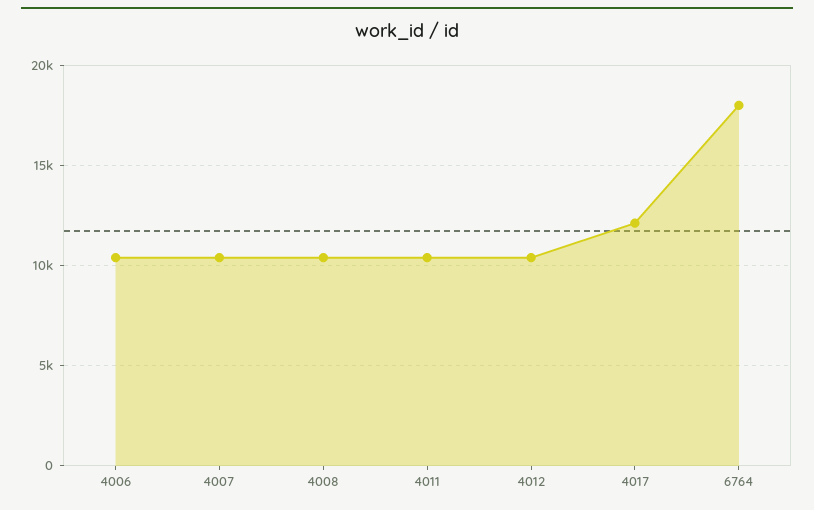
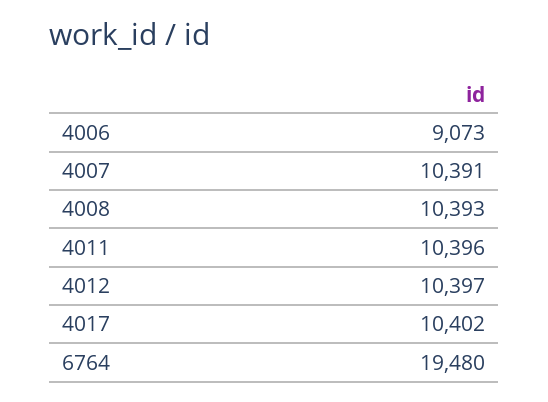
  {
-   "4006": 10500,
+   "4006": 9073,
    "4007": 10391,
    "4008": 10393,
    "4011": 10396,
    "4012": 10397,
-   "4017": 12000,
+   "4017": 10402,
-   "6764": 18000
+   "6764": 19480
  }

